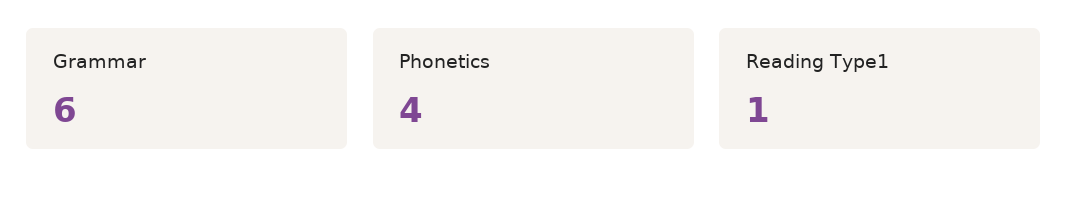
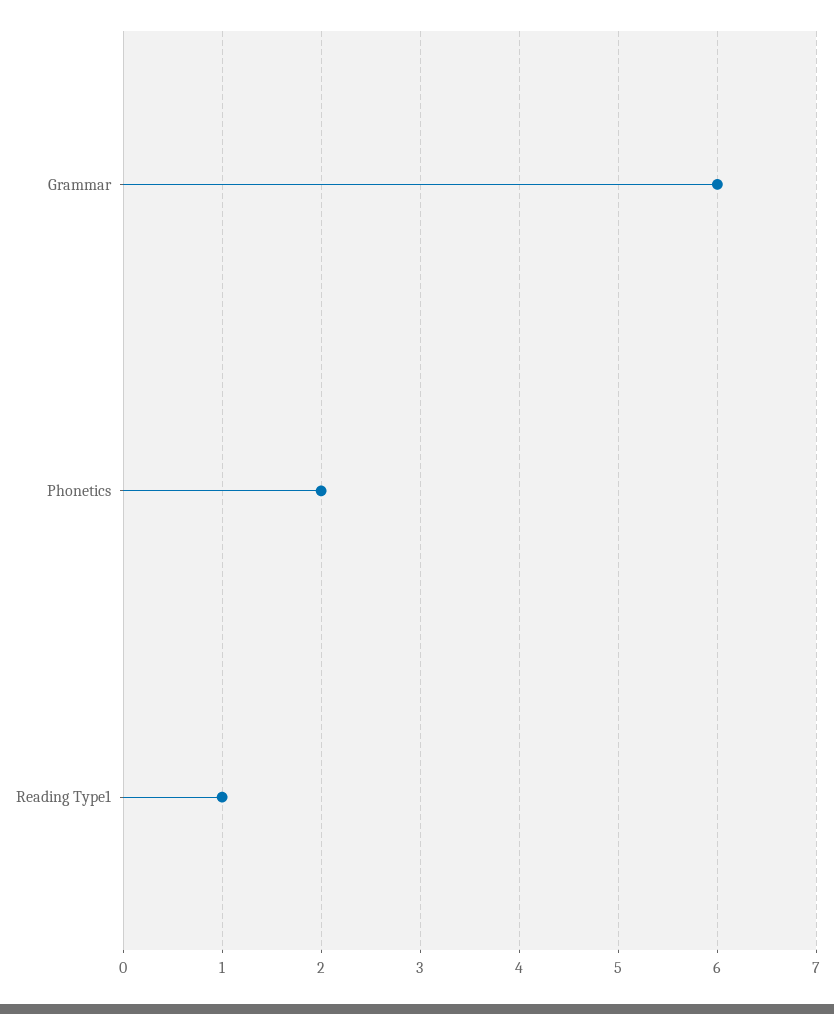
  {
    "Grammar": 6,
-   "Phonetics": 4,
+   "Phonetics": 2,
    "Reading Type1": 1
  }

